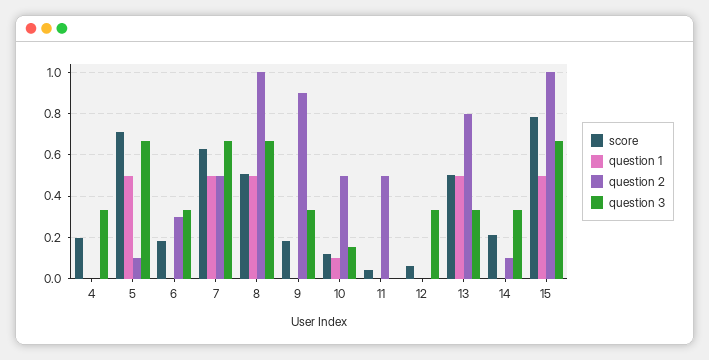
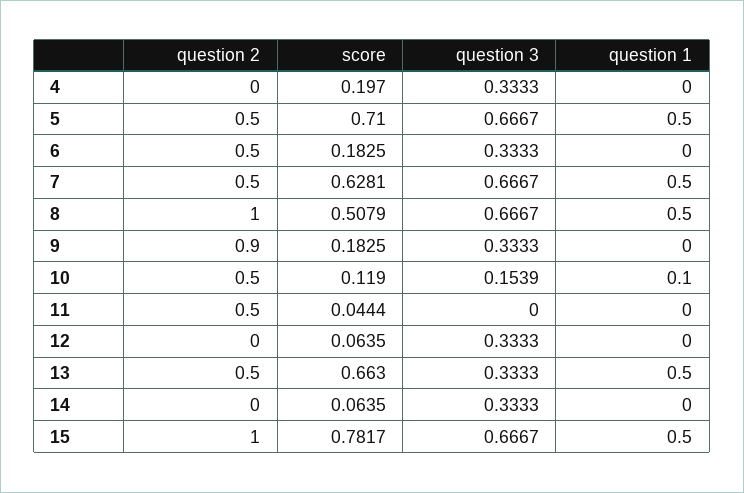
  {
    "score": {
      "4": 0.197,
      "5": 0.71,
      "6": 0.1825,
      "7": 0.6281,
      "8": 0.5079,
      "9": 0.1825,
      "10": 0.119,
      "11": 0.0444,
      "12": 0.0635,
-     "13": 0.5,
+     "13": 0.663,
-     "14": 0.2,
+     "14": 0.0635,
      "15": 0.7817
    },
    "question 1": {
      "4": 0,
      "5": 0.5,
      "6": 0,
      "7": 0.5,
      "8": 0.5,
      "9": 0,
      "10": 0.1,
      "11": 0,
      "12": 0,
      "13": 0.5,
      "14": 0,
      "15": 0.5
    },
    "question 2": {
      "4": 0,
-     "5": 0.1,
+     "5": 0.5,
-     "6": 0.3,
+     "6": 0.5,
      "7": 0.5,
      "8": 1,
      "9": 0.9,
      "10": 0.5,
      "11": 0.5,
      "12": 0,
-     "13": 0.8,
+     "13": 0.5,
-     "14": 0.1,
+     "14": 0,
      "15": 1
    },
    "question 3": {
      "4": 0.3333,
      "5": 0.6667,
      "6": 0.3333,
      "7": 0.6667,
      "8": 0.6667,
      "9": 0.3333,
      "10": 0.1539,
      "11": 0,
      "12": 0.3333,
      "13": 0.3333,
      "14": 0.3333,
      "15": 0.6667
    }
  }

